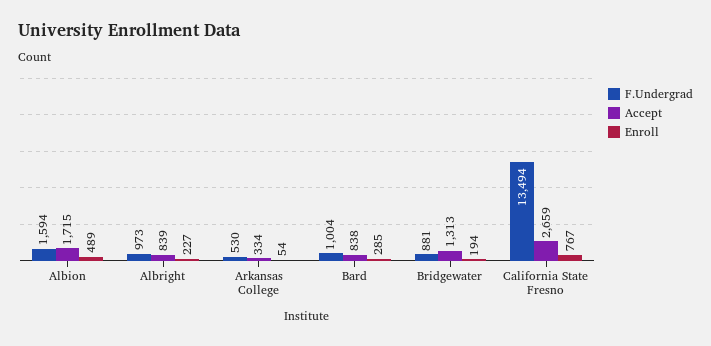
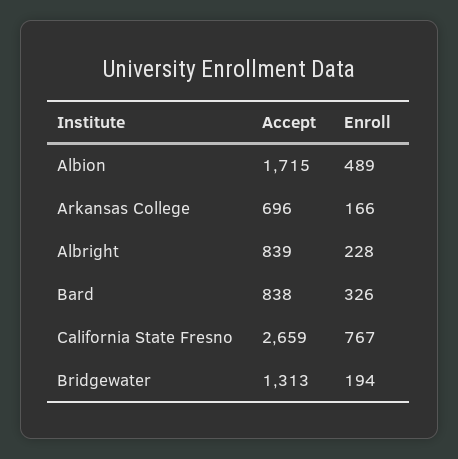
  {
-   "F.Undergrad": {
-     "Albion": 1594,
-     "Albright": 973,
-     "Arkansas College": 530,
-     "Bard": 1004,
-     "Bridgewater": 881,
-     "California State Fresno": 13494
-   },
    "Accept": {
      "Albion": 1715,
      "Albright": 839,
-     "Arkansas College": 334,
+     "Arkansas College": 696,
      "Bard": 838,
      "Bridgewater": 1313,
      "California State Fresno": 2659
    },
    "Enroll": {
      "Albion": 489,
-     "Albright": 227,
+     "Albright": 228,
-     "Arkansas College": 54,
+     "Arkansas College": 166,
-     "Bard": 285,
+     "Bard": 326,
      "Bridgewater": 194,
      "California State Fresno": 767
    }
  }

